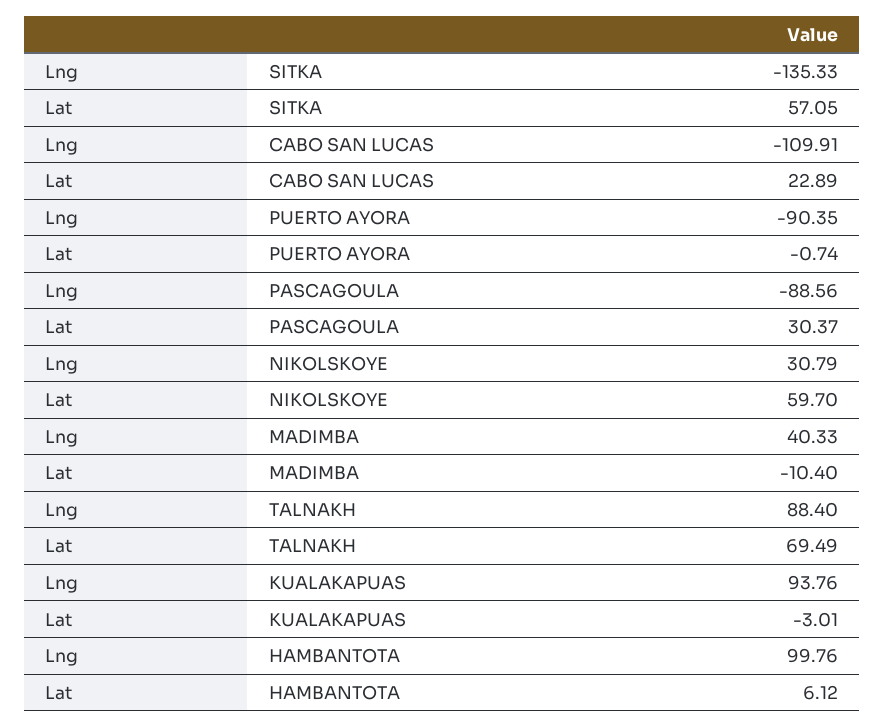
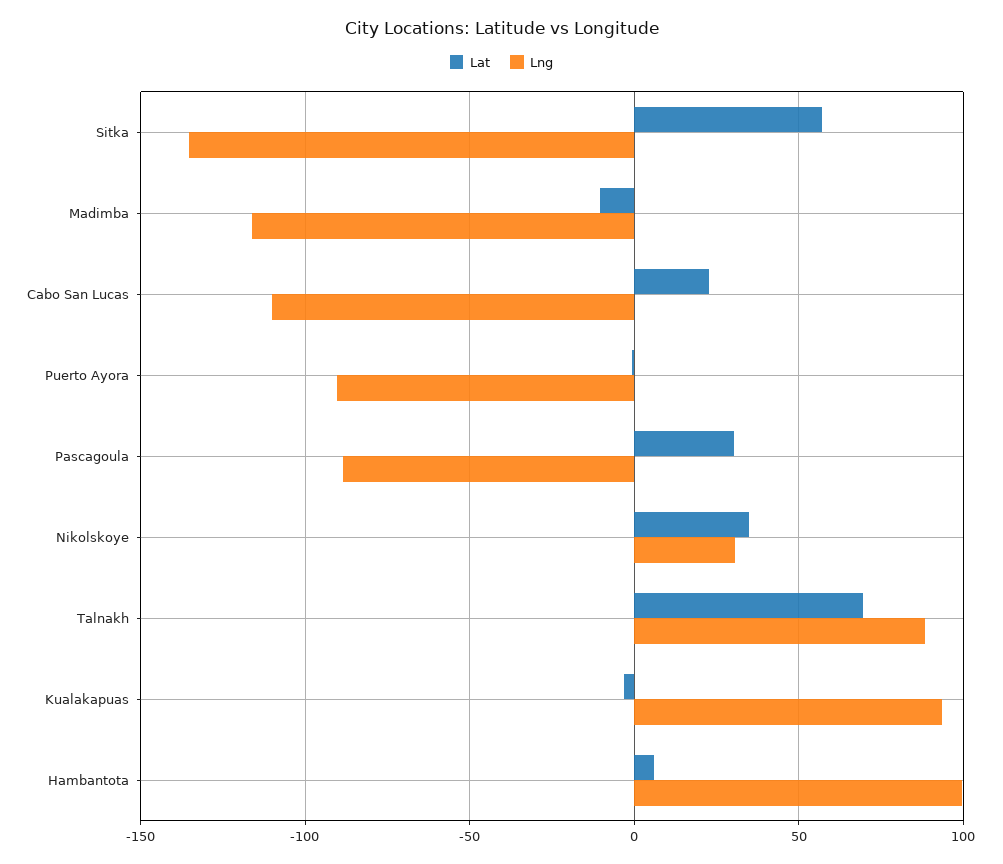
  {
    "Lng": {
      "SITKA": -135.33,
      "CABO SAN LUCAS": -109.91,
      "PUERTO AYORA": -90.35,
      "PASCAGOULA": -88.56,
      "NIKOLSKOYE": 30.79,
-     "MADIMBA": 40.33,
+     "MADIMBA": -115,
      "TALNAKH": 88.4,
      "KUALAKAPUAS": 93.76,
      "HAMBANTOTA": 99.76
    },
    "Lat": {
      "SITKA": 57.05,
      "CABO SAN LUCAS": 22.89,
      "PUERTO AYORA": -0.74,
      "PASCAGOULA": 30.37,
-     "NIKOLSKOYE": 59.7,
+     "NIKOLSKOYE": 35,
      "MADIMBA": -10.4,
      "TALNAKH": 69.49,
      "KUALAKAPUAS": -3.01,
      "HAMBANTOTA": 6.12
    }
  }

